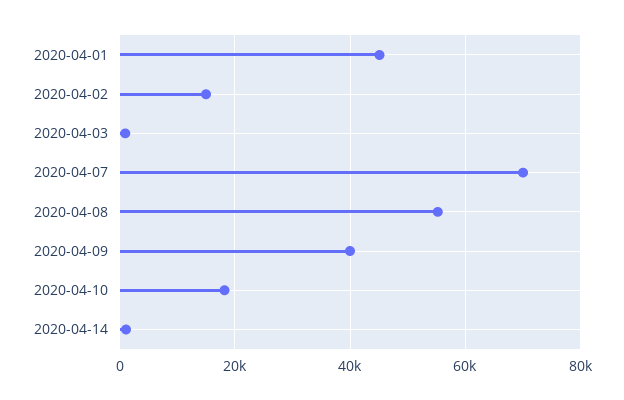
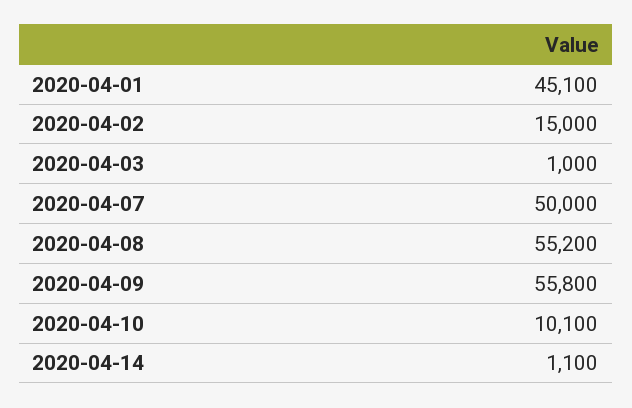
  {
    "2020-04-01": 45100,
    "2020-04-02": 15000,
    "2020-04-03": 1000,
-   "2020-04-07": 70000,
+   "2020-04-07": 50000,
    "2020-04-08": 55200,
-   "2020-04-09": 40000,
+   "2020-04-09": 55800,
-   "2020-04-10": 18000,
+   "2020-04-10": 10100,
    "2020-04-14": 1100
  }

